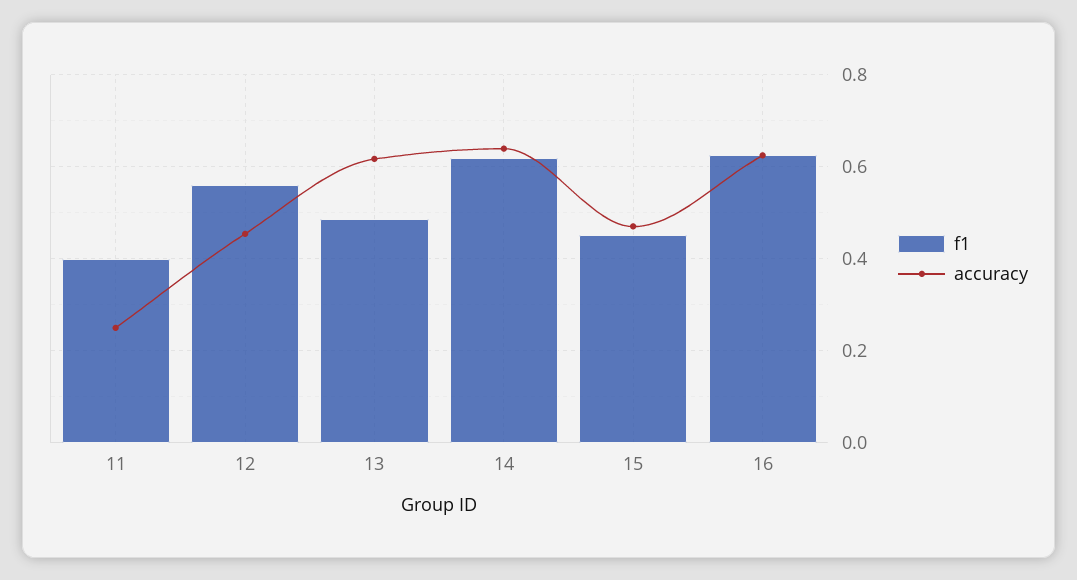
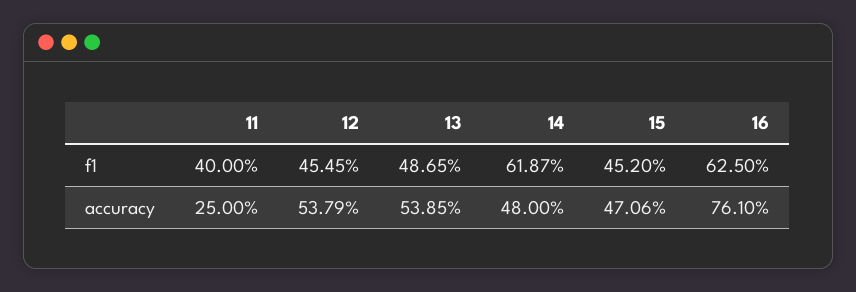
  {
    "f1": {
      "11": 0.4,
-     "12": 0.56,
+     "12": 0.4545,
      "13": 0.4865,
      "14": 0.6187,
      "15": 0.452,
      "16": 0.625
    },
    "accuracy": {
      "11": 0.25,
-     "12": 0.46,
+     "12": 0.5379,
-     "13": 0.62,
+     "13": 0.5385,
-     "14": 0.64,
+     "14": 0.48,
      "15": 0.4706,
-     "16": 0.62
+     "16": 0.761
    }
  }

